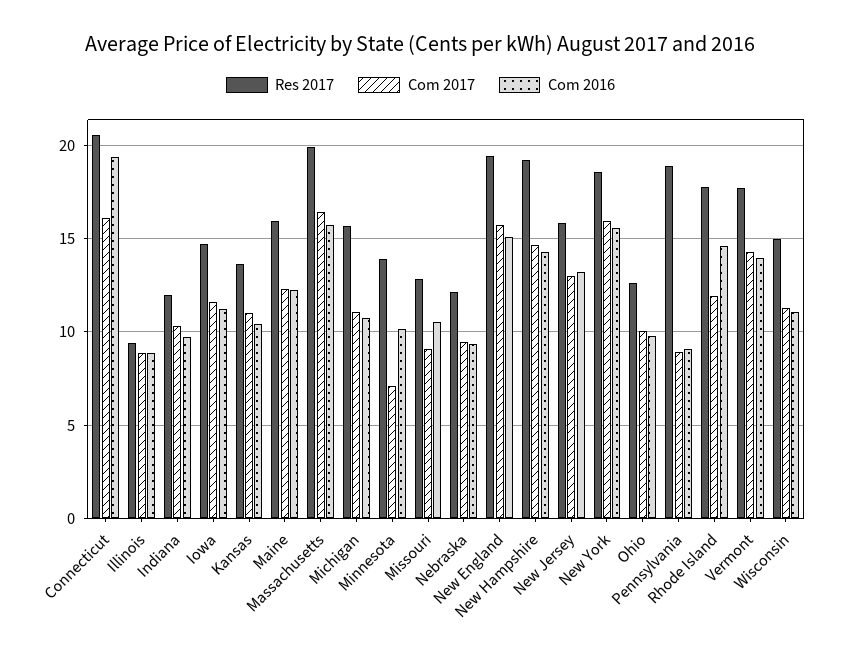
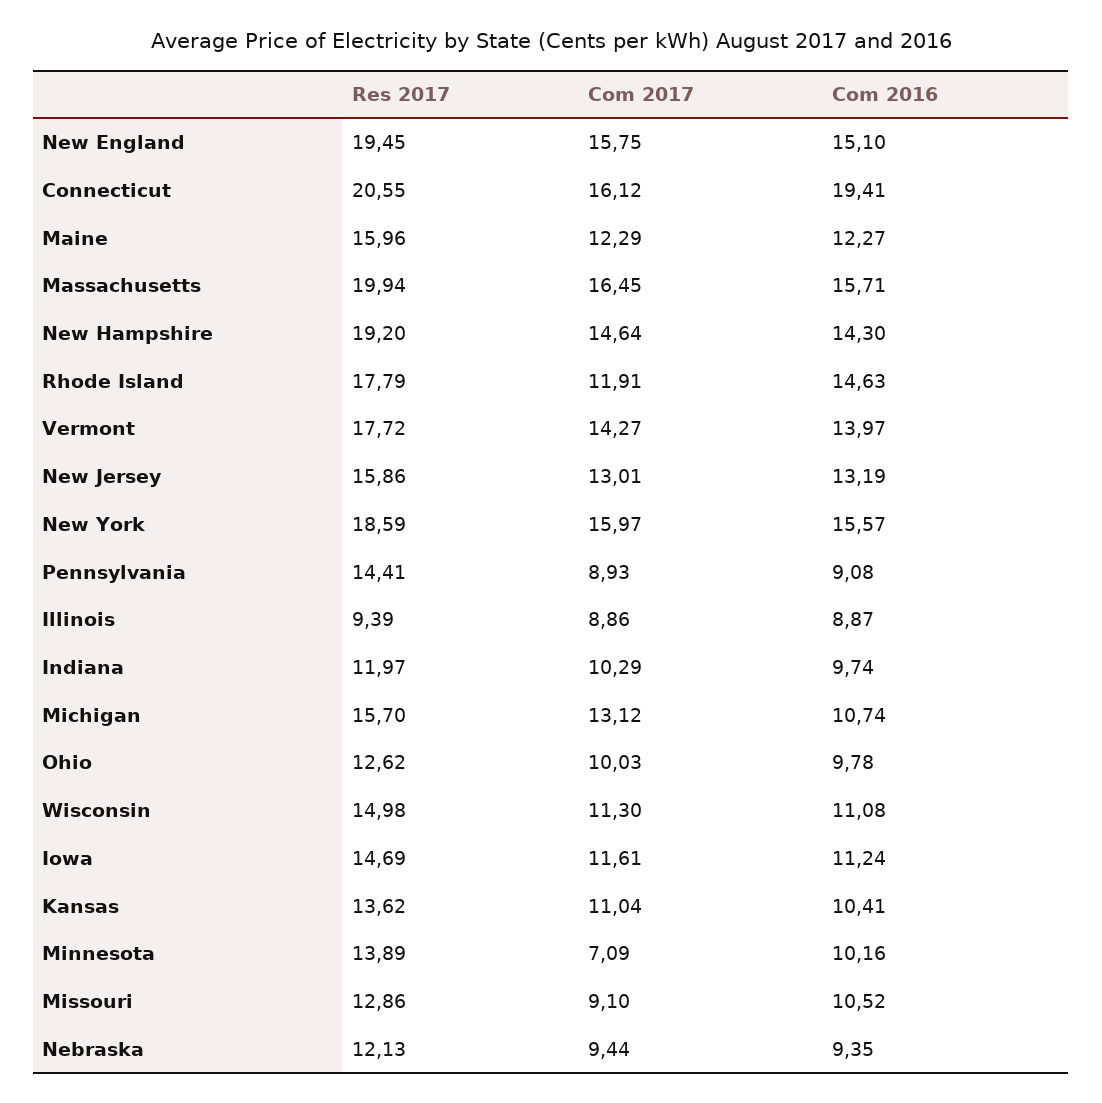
  {
    "Res 2017": {
      "Connecticut": 20.55,
      "Illinois": 9.39,
      "Indiana": 11.97,
      "Iowa": 14.69,
      "Kansas": 13.62,
      "Maine": 15.96,
      "Massachusetts": 19.94,
      "Michigan": 15.7,
      "Minnesota": 13.89,
      "Missouri": 12.86,
      "Nebraska": 12.13,
      "New England": 19.45,
      "New Hampshire": 19.2,
      "New Jersey": 15.86,
      "New York": 18.59,
      "Ohio": 12.62,
-     "Pennsylvania": 19,
+     "Pennsylvania": 14.41,
      "Rhode Island": 17.79,
      "Vermont": 17.72,
      "Wisconsin": 14.98
    },
    "Com 2017": {
      "Connecticut": 16.12,
      "Illinois": 8.86,
      "Indiana": 10.29,
      "Iowa": 11.61,
      "Kansas": 11.04,
      "Maine": 12.29,
      "Massachusetts": 16.45,
-     "Michigan": 11,
+     "Michigan": 13.12,
      "Minnesota": 7.09,
      "Missouri": 9.1,
      "Nebraska": 9.44,
      "New England": 15.75,
      "New Hampshire": 14.64,
      "New Jersey": 13.01,
      "New York": 15.97,
      "Ohio": 10.03,
      "Pennsylvania": 8.93,
      "Rhode Island": 11.91,
      "Vermont": 14.27,
      "Wisconsin": 11.3
    },
    "Com 2016": {
      "Connecticut": 19.41,
      "Illinois": 8.87,
      "Indiana": 9.74,
      "Iowa": 11.24,
      "Kansas": 10.41,
      "Maine": 12.27,
      "Massachusetts": 15.71,
      "Michigan": 10.74,
      "Minnesota": 10.16,
      "Missouri": 10.52,
      "Nebraska": 9.35,
      "New England": 15.1,
      "New Hampshire": 14.3,
      "New Jersey": 13.19,
      "New York": 15.57,
      "Ohio": 9.78,
      "Pennsylvania": 9.08,
      "Rhode Island": 14.63,
      "Vermont": 13.97,
      "Wisconsin": 11.08
    }
  }

